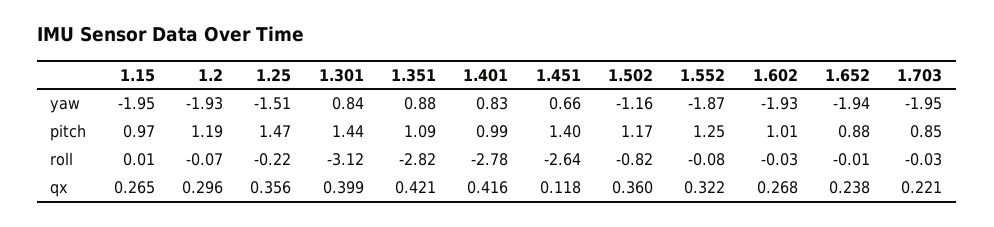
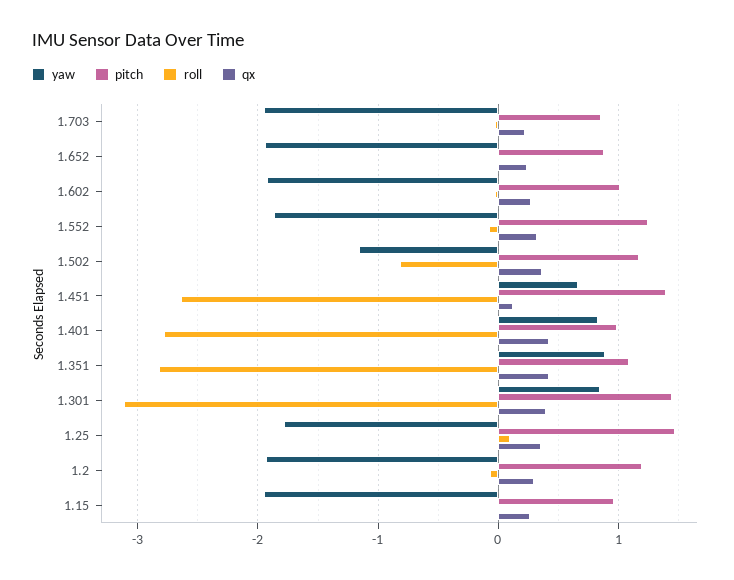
  {
    "yaw": {
      "1.15": -1.95,
      "1.2": -1.93,
-     "1.25": -1.51,
+     "1.25": -1.8,
      "1.301": 0.84,
      "1.351": 0.88,
      "1.401": 0.83,
      "1.451": 0.66,
      "1.502": -1.16,
      "1.552": -1.87,
      "1.602": -1.93,
      "1.652": -1.94,
      "1.703": -1.95
    },
    "pitch": {
      "1.15": 0.97,
      "1.2": 1.19,
      "1.25": 1.47,
      "1.301": 1.44,
      "1.351": 1.09,
      "1.401": 0.99,
      "1.451": 1.4,
      "1.502": 1.17,
      "1.552": 1.25,
      "1.602": 1.01,
      "1.652": 0.88,
      "1.703": 0.85
    },
    "roll": {
      "1.15": 0.01,
      "1.2": -0.07,
-     "1.25": -0.22,
+     "1.25": 0.1,
      "1.301": -3.12,
      "1.351": -2.82,
      "1.401": -2.78,
      "1.451": -2.64,
      "1.502": -0.82,
      "1.552": -0.08,
      "1.602": -0.03,
      "1.652": -0.01,
      "1.703": -0.03
    },
    "qx": {
      "1.15": 0.265,
      "1.2": 0.296,
      "1.25": 0.356,
      "1.301": 0.399,
      "1.351": 0.421,
      "1.401": 0.416,
      "1.451": 0.118,
      "1.502": 0.36,
      "1.552": 0.322,
      "1.602": 0.268,
      "1.652": 0.238,
      "1.703": 0.221
    }
  }

